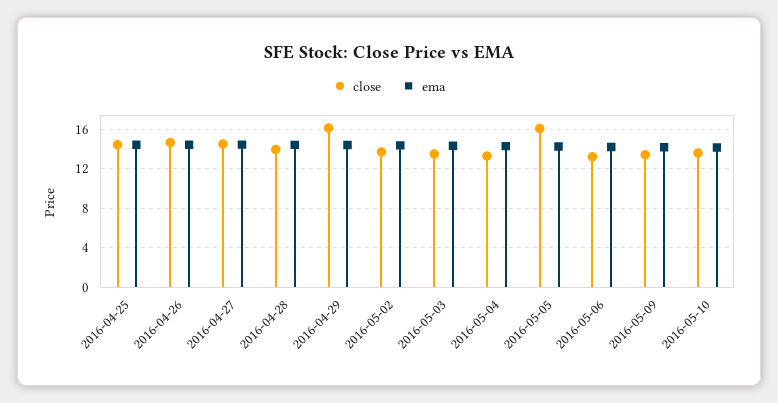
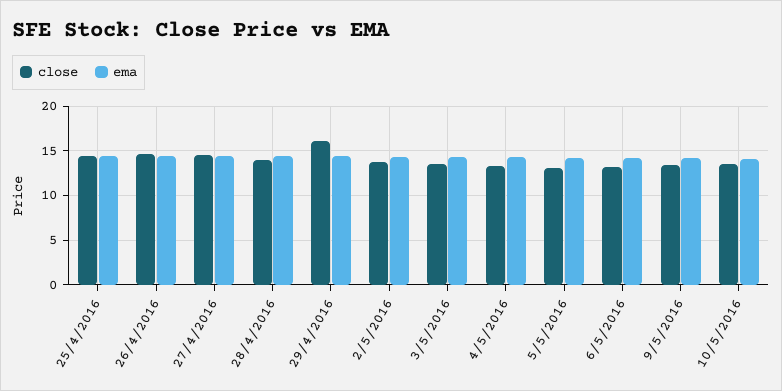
  {
    "close": {
      "2016-04-25": 14,
      "2016-04-26": 15,
      "2016-04-27": 14,
      "2016-04-28": 14,
      "2016-04-29": 16,
      "2016-05-02": 14,
      "2016-05-03": 13,
      "2016-05-04": 13,
-     "2016-05-05": 16,
+     "2016-05-05": 13,
      "2016-05-06": 13,
      "2016-05-09": 13,
      "2016-05-10": 14
    },
    "ema": {
      "2016-04-25": 14,
      "2016-04-26": 14,
      "2016-04-27": 14,
      "2016-04-28": 14,
      "2016-04-29": 14,
      "2016-05-02": 14,
      "2016-05-03": 14,
      "2016-05-04": 14,
      "2016-05-05": 14,
      "2016-05-06": 14,
      "2016-05-09": 14,
      "2016-05-10": 14
    }
  }

